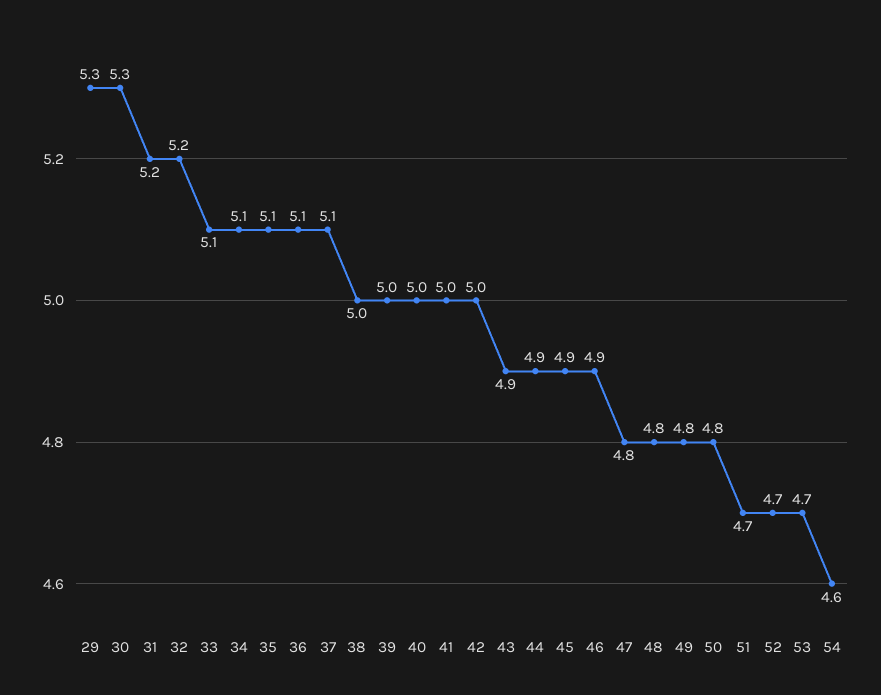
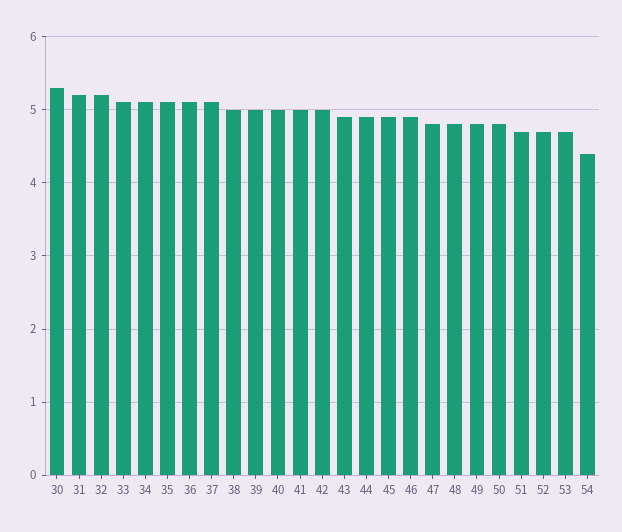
  {
-   "29": 5.3,
    "30": 5.3,
    "31": 5.2,
    "32": 5.2,
    "33": 5.1,
    "34": 5.1,
    "35": 5.1,
    "36": 5.1,
    "37": 5.1,
    "38": 5,
    "39": 5,
    "40": 5,
    "41": 5,
    "42": 5,
    "43": 4.9,
    "44": 4.9,
    "45": 4.9,
    "46": 4.9,
    "47": 4.8,
    "48": 4.8,
    "49": 4.8,
    "50": 4.8,
    "51": 4.7,
    "52": 4.7,
    "53": 4.7,
-   "54": 4.6
+   "54": 4.4
  }

